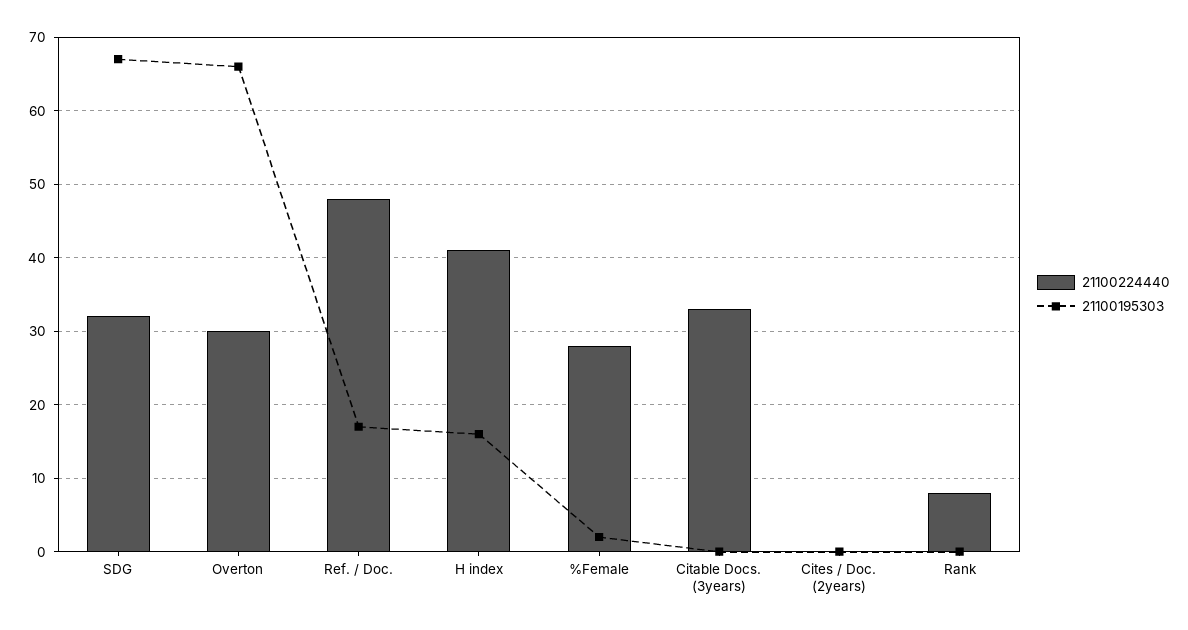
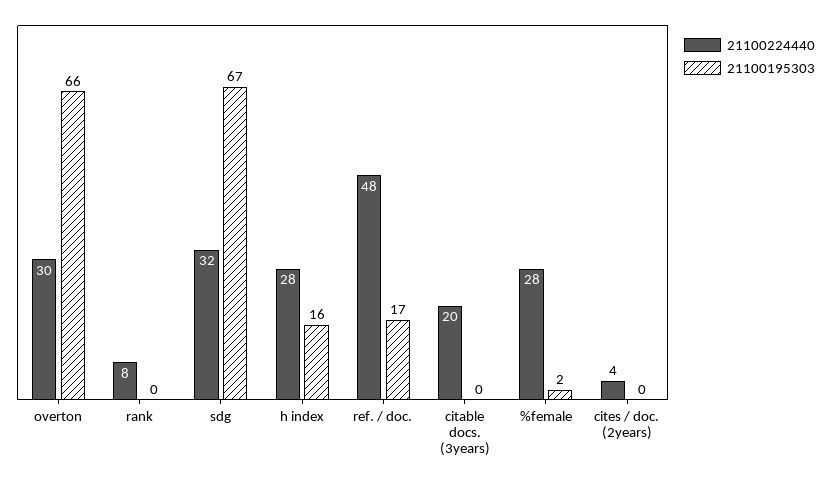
  {
    "21100224440": {
      "SDG": 32,
      "Overton": 30,
      "Ref. / Doc.": 48,
-     "H index": 41,
+     "H index": 28,
      "%Female": 28,
-     "Citable Docs. (3years)": 33,
+     "Citable Docs. (3years)": 20,
-     "Cites / Doc. (2years)": 0,
+     "Cites / Doc. (2years)": 4,
      "Rank": 8
    },
    "21100195303": {
      "SDG": 67,
      "Overton": 66,
      "Ref. / Doc.": 17,
      "H index": 16,
      "%Female": 2,
      "Citable Docs. (3years)": 0,
      "Cites / Doc. (2years)": 0,
      "Rank": 0
    }
  }

